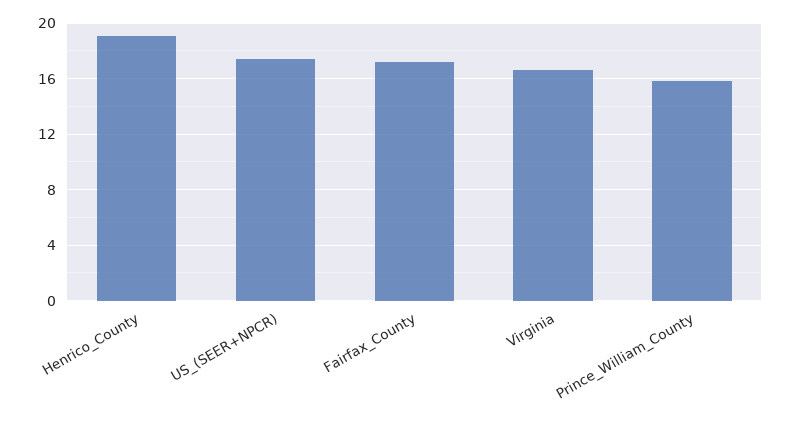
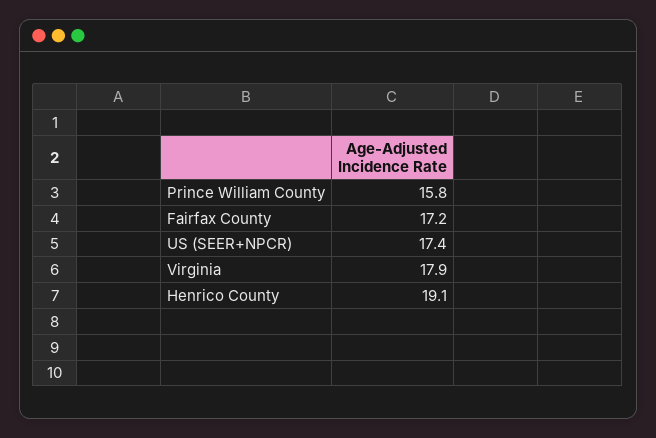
  {
    "Henrico_County": 19.1,
    "US_(SEER+NPCR)": 17.4,
    "Fairfax_County": 17.2,
-   "Virginia": 16.5,
+   "Virginia": 17.9,
    "Prince_William_County": 15.8
  }

